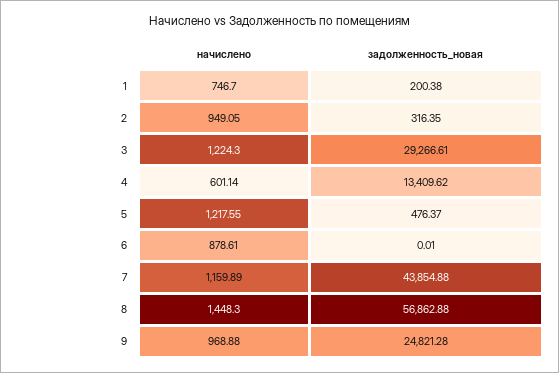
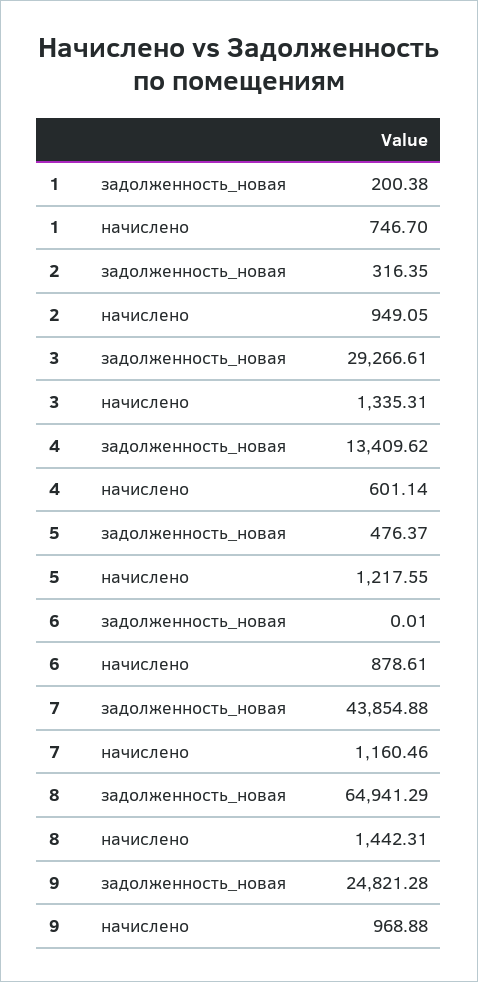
  {
    "начислено": {
      "1": 746.7,
      "2": 949.05,
-     "3": 1224.3,
+     "3": 1335.31,
      "4": 601.14,
      "5": 1217.55,
      "6": 878.61,
-     "7": 1159.89,
+     "7": 1160.46,
-     "8": 1448.3,
+     "8": 1442.31,
      "9": 968.88
    },
    "задолженность_новая": {
      "1": 200.38,
      "2": 316.35,
      "3": 29266.61,
      "4": 13409.62,
      "5": 476.37,
      "6": 0.01,
      "7": 43854.88,
-     "8": 56862.88,
+     "8": 64941.29,
      "9": 24821.28
    }
  }

